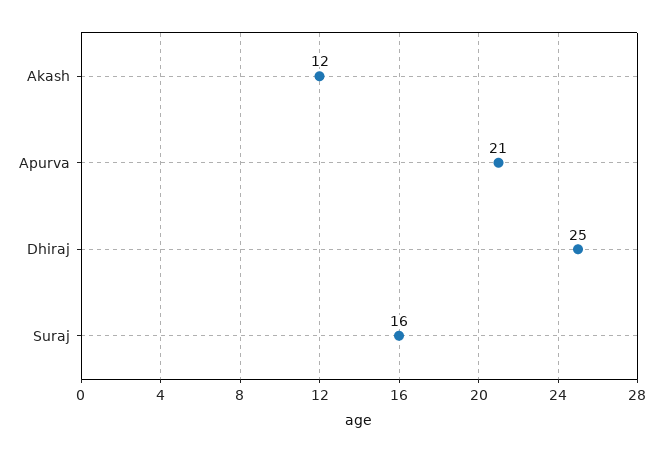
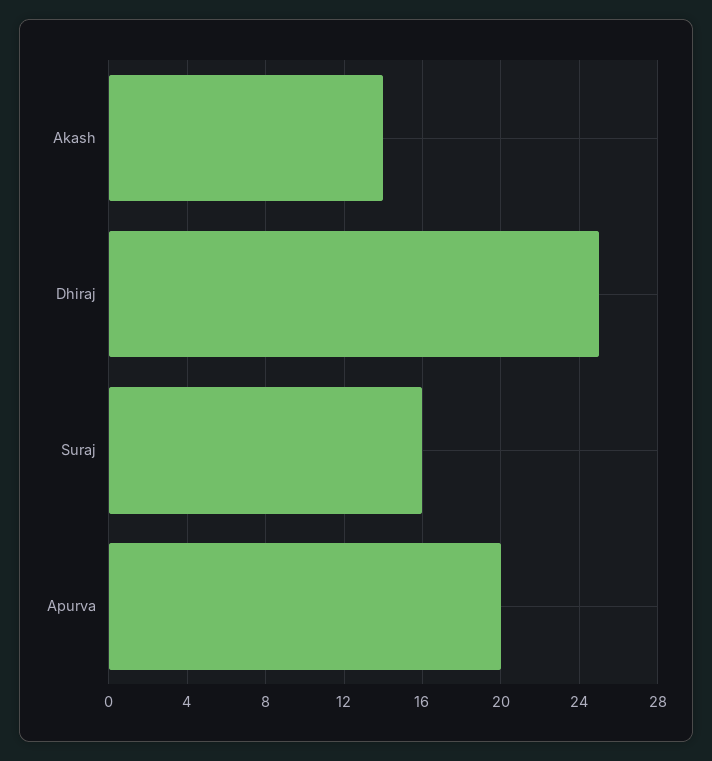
  {
-   "Akash": 12,
+   "Akash": 14,
-   "Apurva": 21,
+   "Apurva": 20,
    "Dhiraj": 25,
    "Suraj": 16
  }

